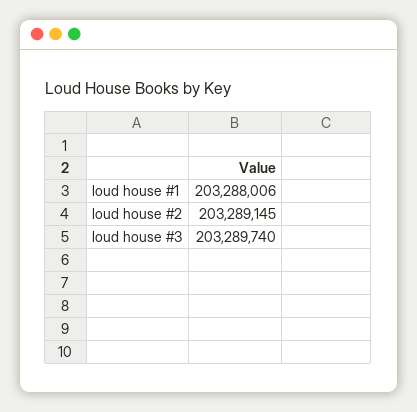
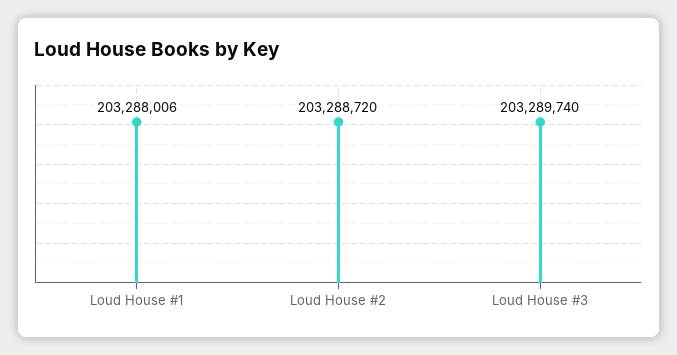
  {
    "loud house #1": 203288006,
-   "loud house #2": 203289145,
+   "loud house #2": 203288720,
    "loud house #3": 203289740
  }

